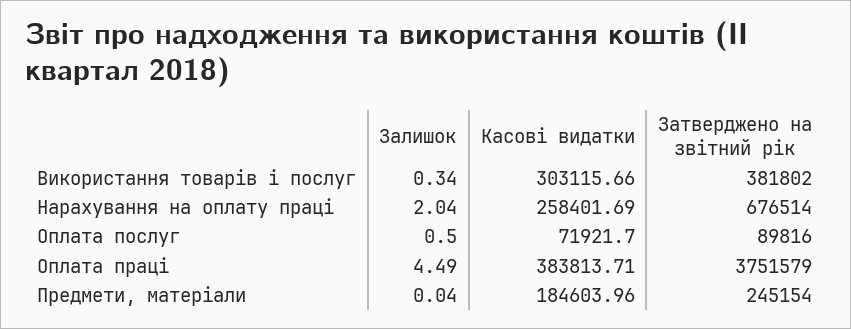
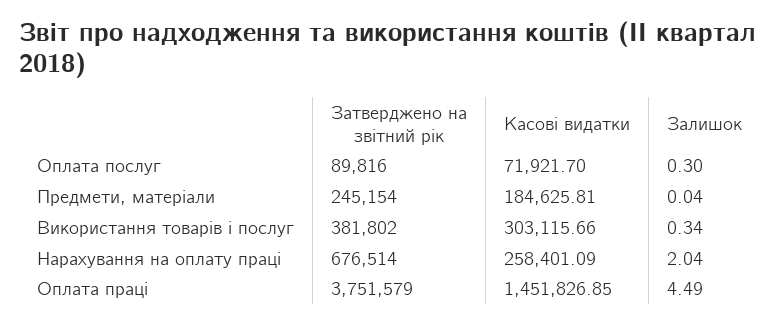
  {
    "Залишок": {
      "Використання товарів і послуг": 0.34,
      "Нарахування на оплату праці": 2.04,
-     "Оплата послуг": 0.5,
+     "Оплата послуг": 0.3,
      "Оплата праці": 4.49,
      "Предмети, матеріали": 0.04
    },
    "Касові видатки": {
      "Використання товарів і послуг": 303115.66,
-     "Нарахування на оплату праці": 258401.69,
+     "Нарахування на оплату праці": 258401.09,
      "Оплата послуг": 71921.7,
-     "Оплата праці": 383813.71,
+     "Оплата праці": 1451826.85,
-     "Предмети, матеріали": 184603.96
+     "Предмети, матеріали": 184625.81
    },
    "Затверджено на звітний рік": {
      "Використання товарів і послуг": 381802,
      "Нарахування на оплату праці": 676514,
      "Оплата послуг": 89816,
      "Оплата праці": 3751579,
      "Предмети, матеріали": 245154
    }
  }

